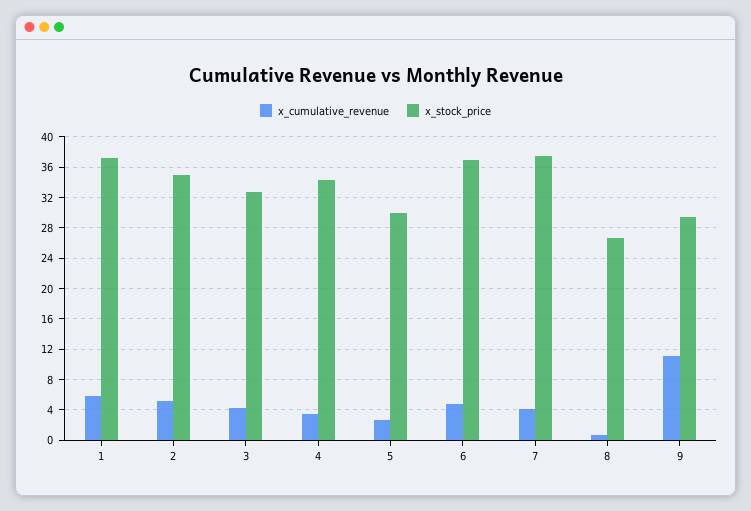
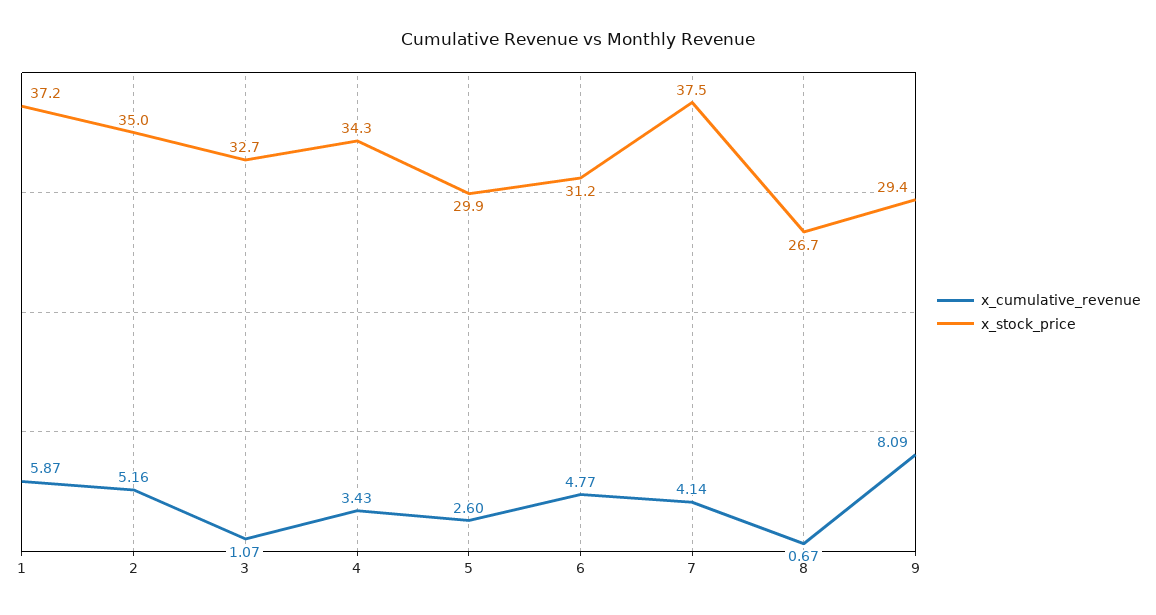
  {
    "x_cumulative_revenue": {
      "1": 5.87,
      "2": 5.16,
-     "3": 4,
+     "3": 1.07,
      "4": 3.43,
      "5": 2.6,
      "6": 4.77,
      "7": 4.14,
      "8": 0.67,
-     "9": 11
+     "9": 8.09
    },
    "x_stock_price": {
      "1": 37.2,
      "2": 35,
      "3": 32.7,
      "4": 34.3,
      "5": 29.9,
-     "6": 37,
+     "6": 31.2,
      "7": 37.5,
      "8": 26.7,
      "9": 29.4
    }
  }

